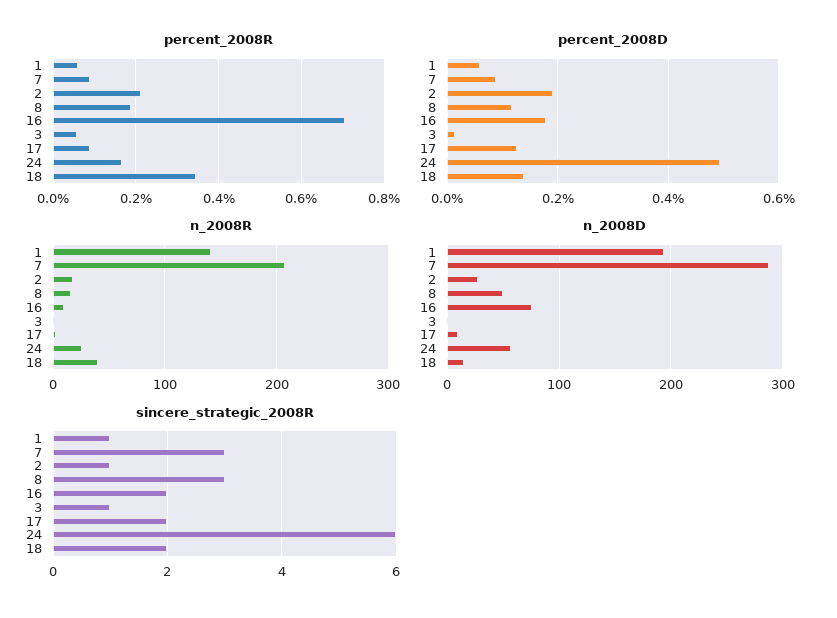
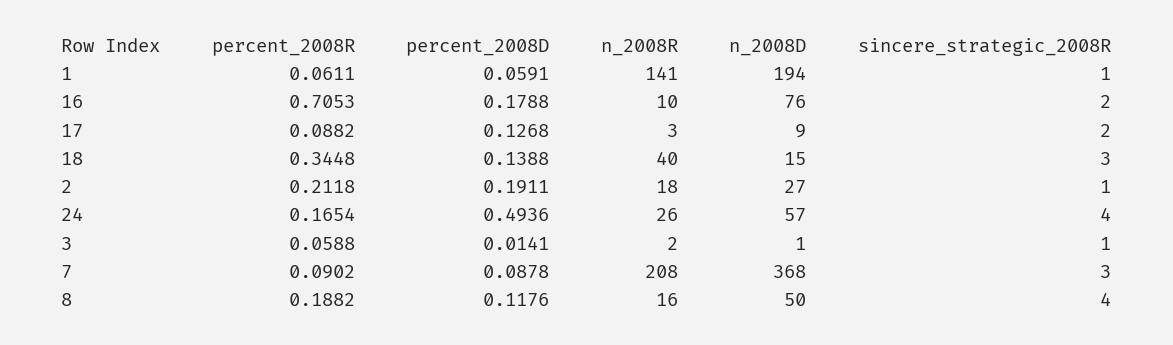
  {
    "percent_2008R": {
      "1": 0.0611,
      "7": 0.0902,
      "2": 0.2118,
      "8": 0.1882,
      "16": 0.7053,
      "3": 0.0588,
      "17": 0.0882,
      "24": 0.1654,
      "18": 0.3448
    },
    "percent_2008D": {
      "1": 0.0591,
      "7": 0.0878,
      "2": 0.1911,
      "8": 0.1176,
      "16": 0.1788,
      "3": 0.0141,
      "17": 0.1268,
      "24": 0.4936,
      "18": 0.1388
    },
    "n_2008R": {
      "1": 141,
      "7": 208,
      "2": 18,
      "8": 16,
      "16": 10,
      "3": 2,
      "17": 3,
      "24": 26,
      "18": 40
    },
    "n_2008D": {
      "1": 194,
-     "7": 290,
+     "7": 368,
      "2": 27,
      "8": 50,
      "16": 76,
      "3": 1,
      "17": 9,
      "24": 57,
      "18": 15
    },
    "sincere_strategic_2008R": {
      "1": 1,
      "7": 3,
      "2": 1,
-     "8": 3,
+     "8": 4,
      "16": 2,
      "3": 1,
      "17": 2,
-     "24": 6,
+     "24": 4,
-     "18": 2
+     "18": 3
    }
  }

